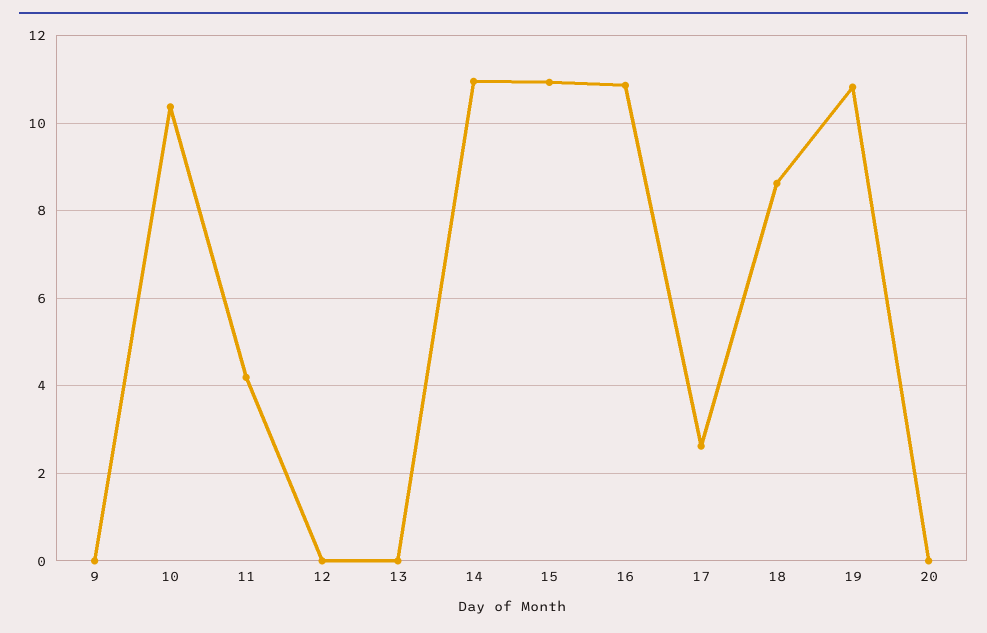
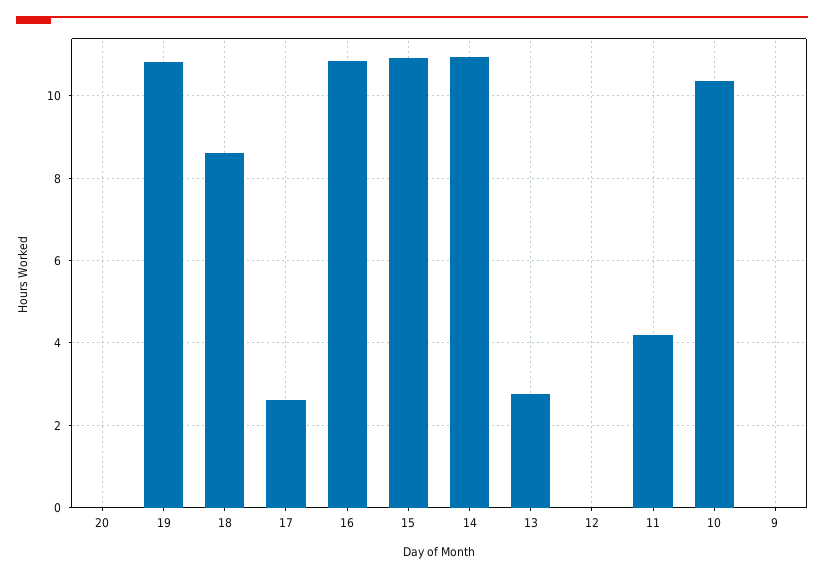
  {
    "9": 0,
    "10": 10.4,
    "11": 4.2,
    "12": 0,
-   "13": 0,
+   "13": 2.8,
    "14": 11,
    "15": 11,
    "16": 10.8,
    "17": 2.6,
    "18": 8.6,
    "19": 10.8,
    "20": 0
  }

